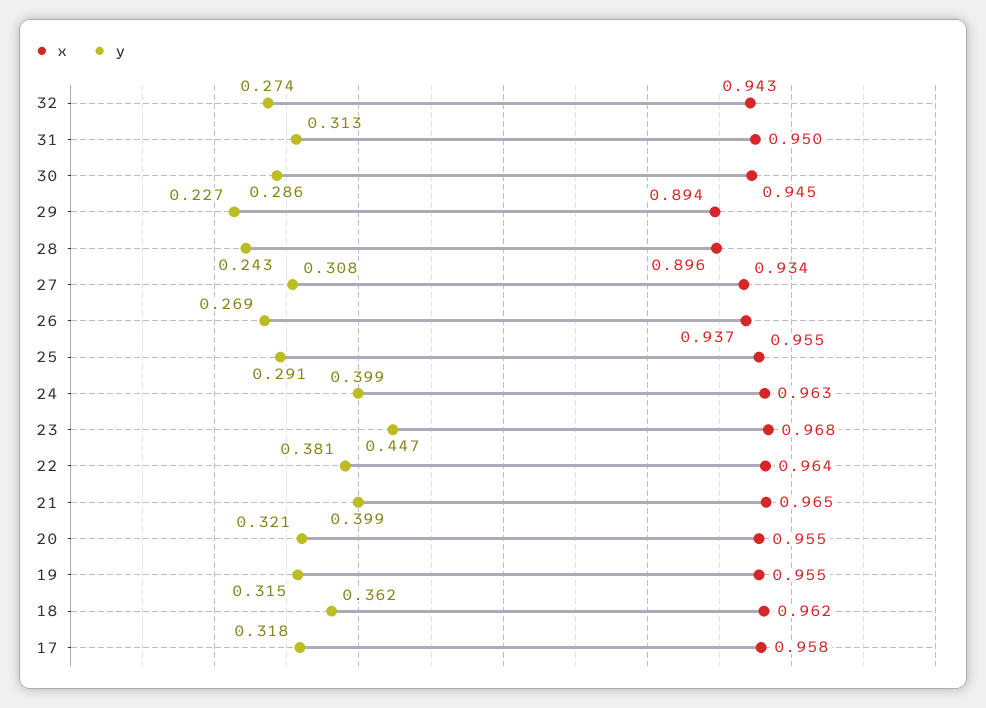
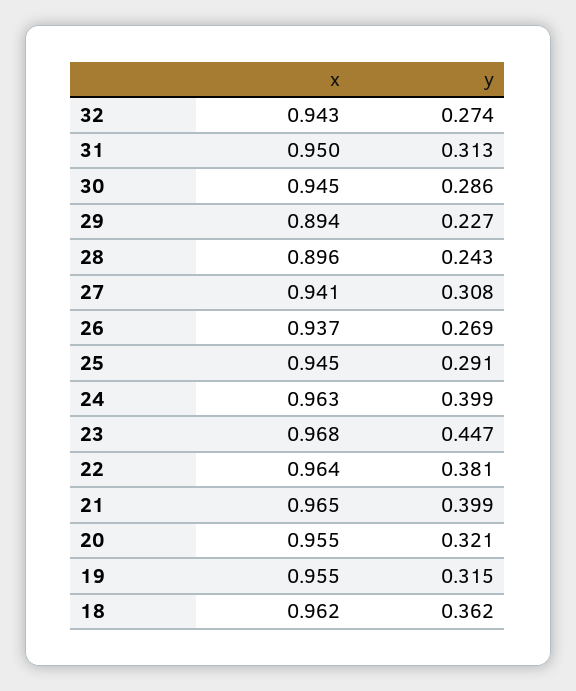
  {
    "x": {
      "32": 0.943,
      "31": 0.95,
      "30": 0.945,
      "29": 0.894,
      "28": 0.896,
-     "27": 0.934,
+     "27": 0.941,
      "26": 0.937,
-     "25": 0.955,
+     "25": 0.945,
      "24": 0.963,
      "23": 0.968,
      "22": 0.964,
      "21": 0.965,
      "20": 0.955,
      "19": 0.955,
-     "18": 0.962,
+     "18": 0.962
-     "17": 0.958
    },
    "y": {
      "32": 0.274,
      "31": 0.313,
      "30": 0.286,
      "29": 0.227,
      "28": 0.243,
      "27": 0.308,
      "26": 0.269,
      "25": 0.291,
      "24": 0.399,
      "23": 0.447,
      "22": 0.381,
      "21": 0.399,
      "20": 0.321,
      "19": 0.315,
-     "18": 0.362,
+     "18": 0.362
-     "17": 0.318
    }
  }

